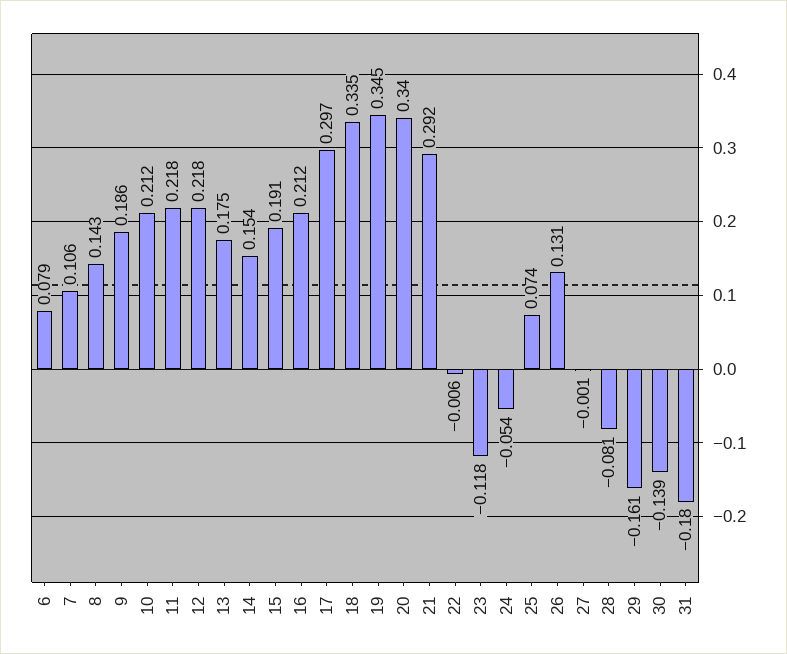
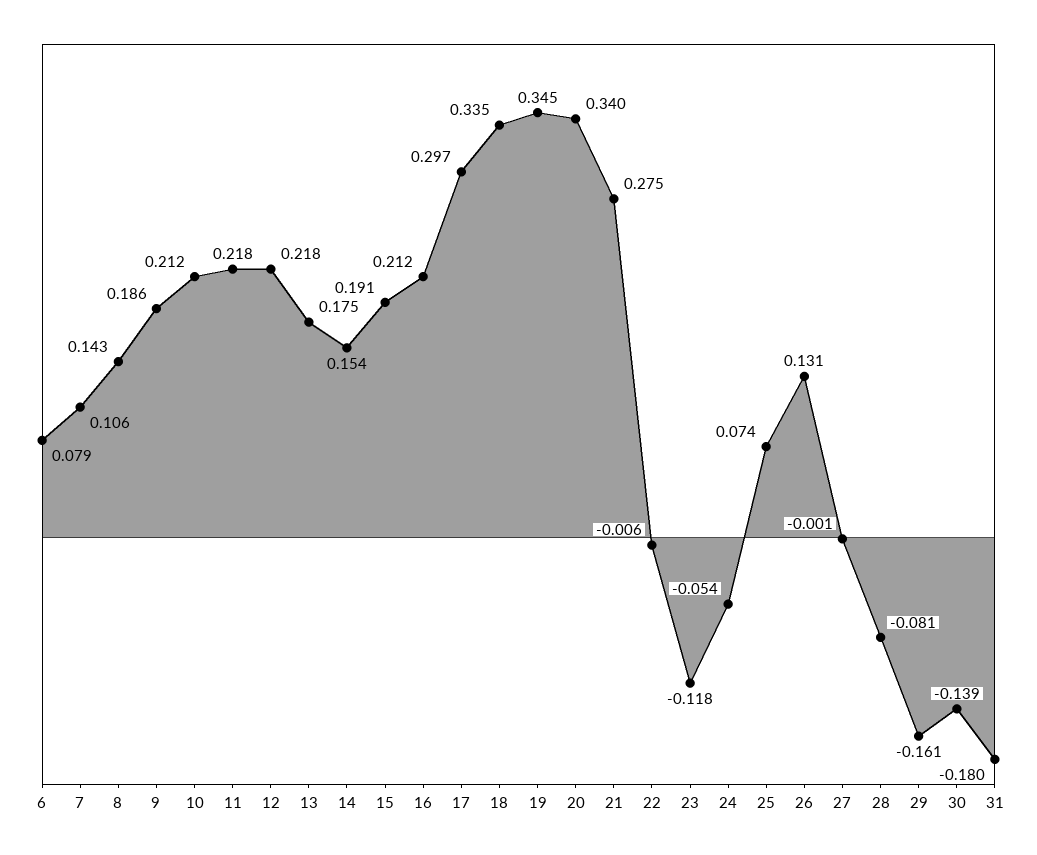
  {
    "6": 0.079,
    "7": 0.106,
    "8": 0.143,
    "9": 0.186,
    "10": 0.212,
    "11": 0.218,
    "12": 0.218,
    "13": 0.175,
    "14": 0.154,
    "15": 0.191,
    "16": 0.212,
    "17": 0.297,
    "18": 0.335,
    "19": 0.345,
    "20": 0.34,
-   "21": 0.292,
+   "21": 0.275,
    "22": -0.006,
    "23": -0.118,
    "24": -0.054,
    "25": 0.074,
    "26": 0.131,
    "27": -0.001,
    "28": -0.081,
    "29": -0.161,
    "30": -0.139,
    "31": -0.18
  }

